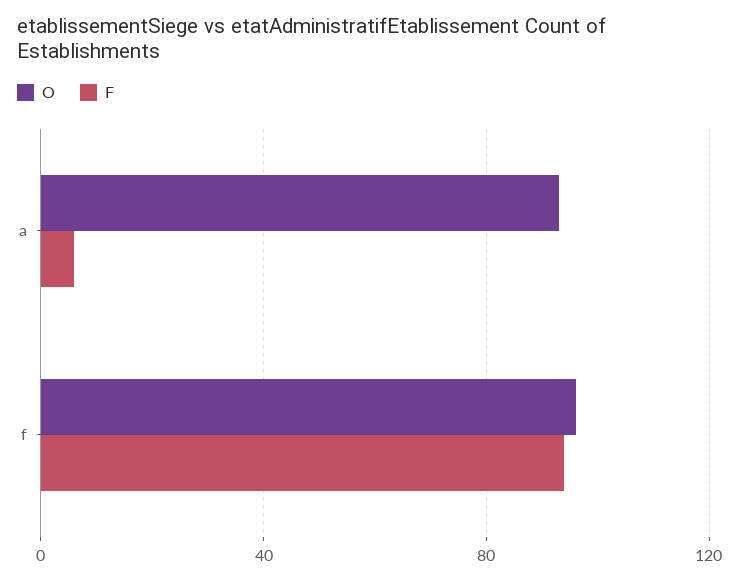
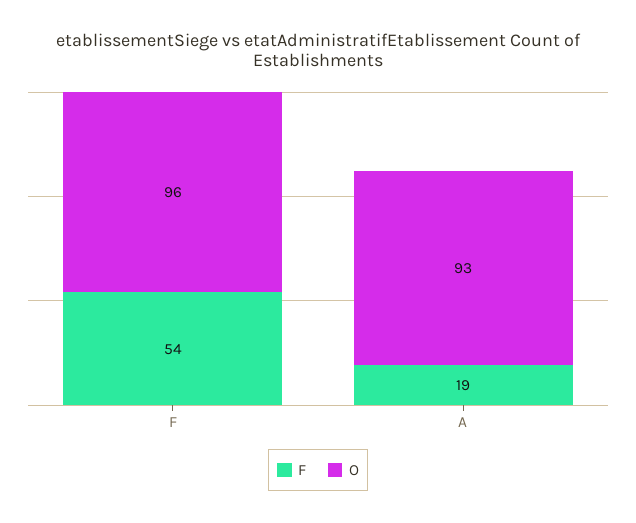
  {
    "O": {
      "a": 93,
      "f": 96
    },
    "F": {
-     "a": 5,
+     "a": 19,
-     "f": 95
+     "f": 54
    }
  }

